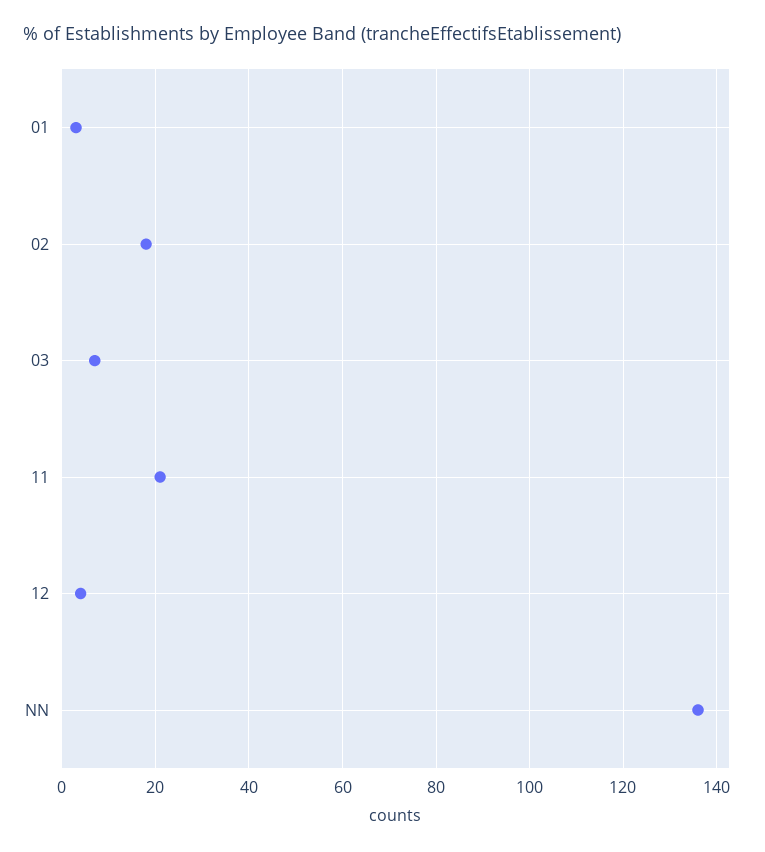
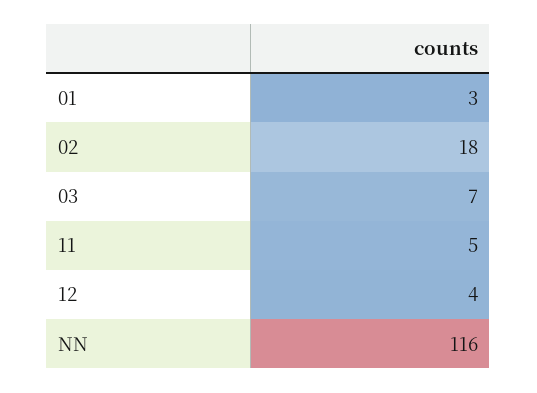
  {
    "01": 3,
    "02": 18,
    "03": 7,
-   "11": 20,
+   "11": 5,
    "12": 4,
-   "NN": 135
+   "NN": 116
  }

